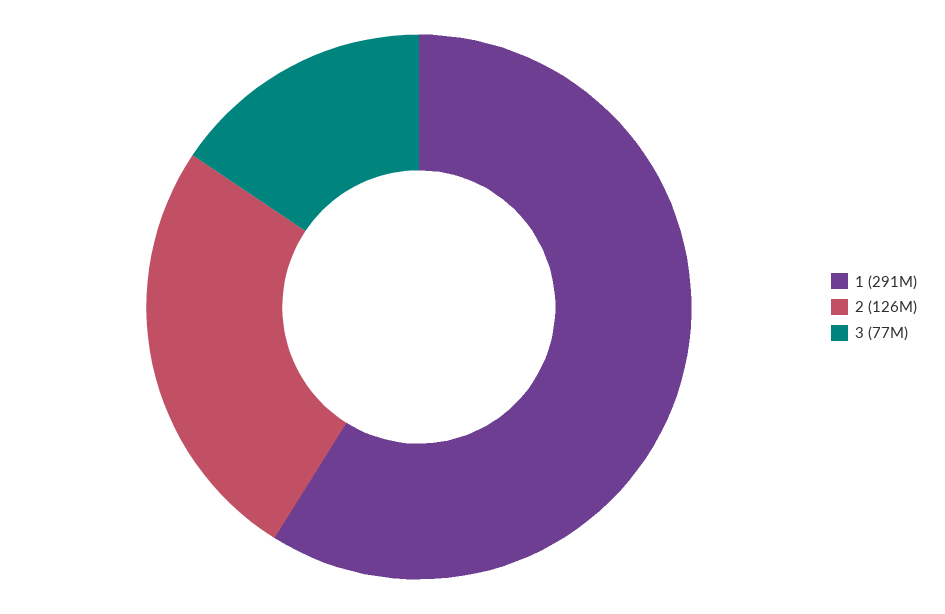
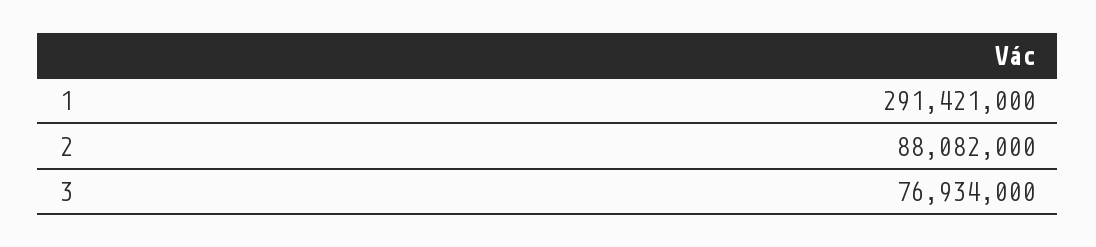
  {
    "1": 291421000,
-   "2": 126000000,
+   "2": 88082000,
    "3": 76934000
  }

